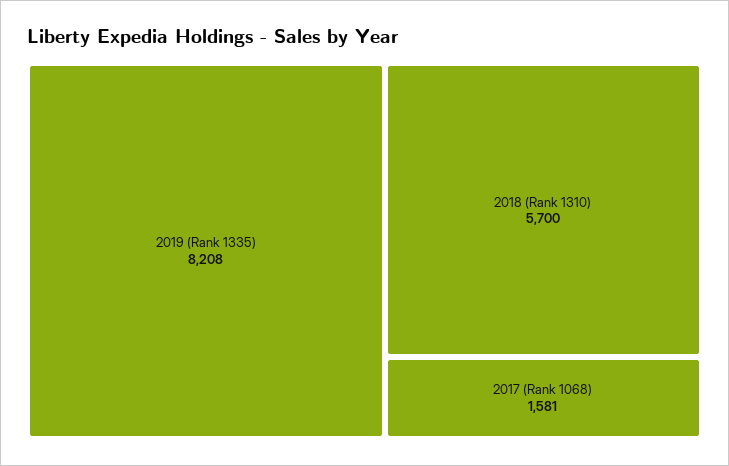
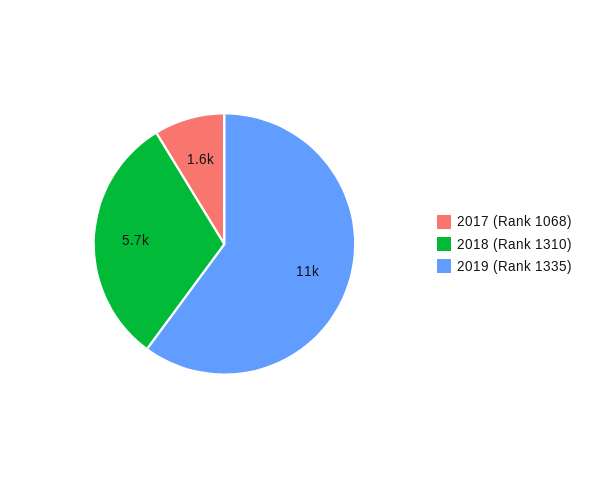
  {
-   "2019 (Rank 1335)": 8208,
+   "2019 (Rank 1335)": 11000,
    "2018 (Rank 1310)": 5700,
    "2017 (Rank 1068)": 1581
  }

